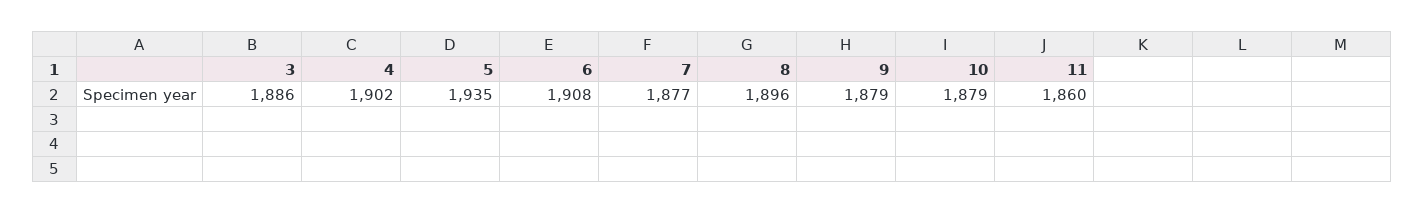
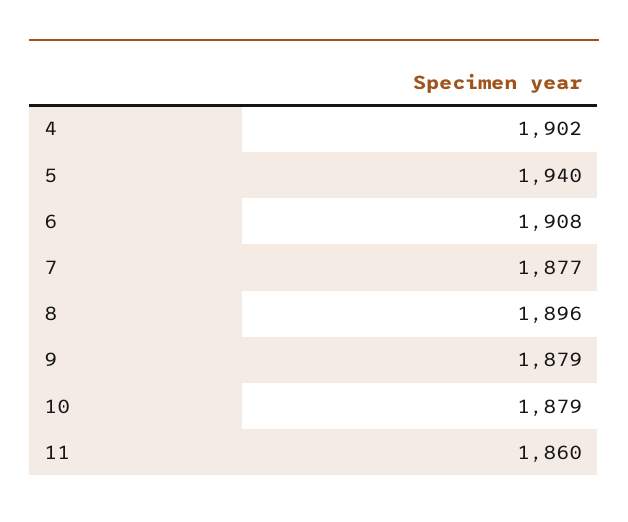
  {
-   "3": 1886,
    "4": 1902,
-   "5": 1935,
+   "5": 1940,
    "6": 1908,
    "7": 1877,
    "8": 1896,
    "9": 1879,
    "10": 1879,
    "11": 1860
  }

